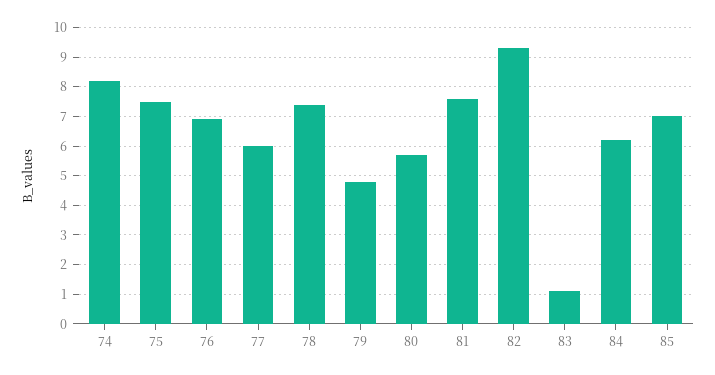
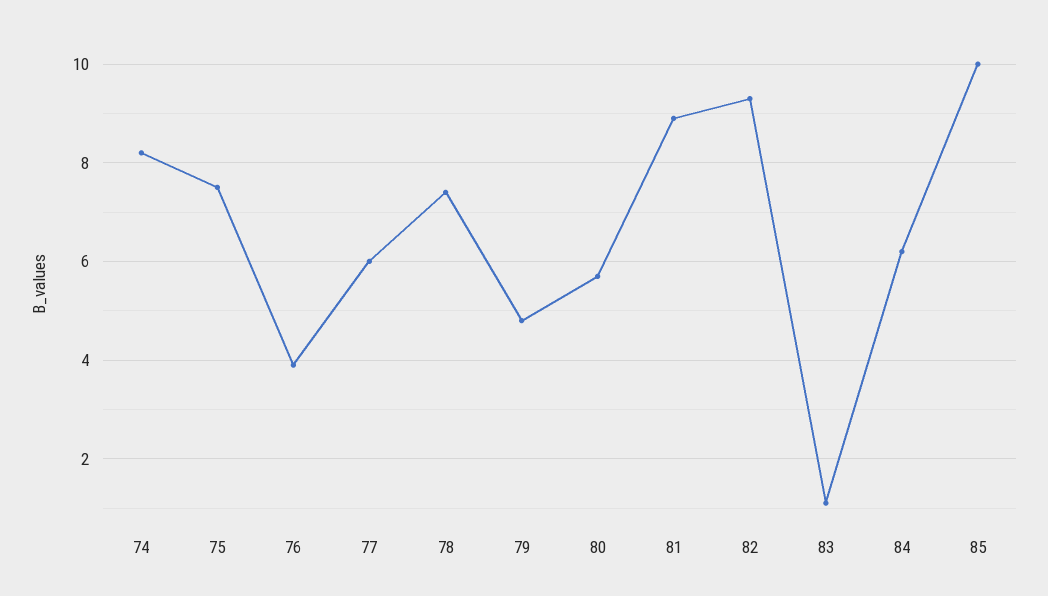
  {
    "74": 8,
    "75": 7.5,
-   "76": 7,
+   "76": 4,
    "77": 6,
    "78": 7.5,
    "79": 5,
    "80": 5.5,
-   "81": 7.5,
+   "81": 9,
    "82": 9.5,
    "83": 1,
    "84": 6,
-   "85": 7
+   "85": 10
  }

